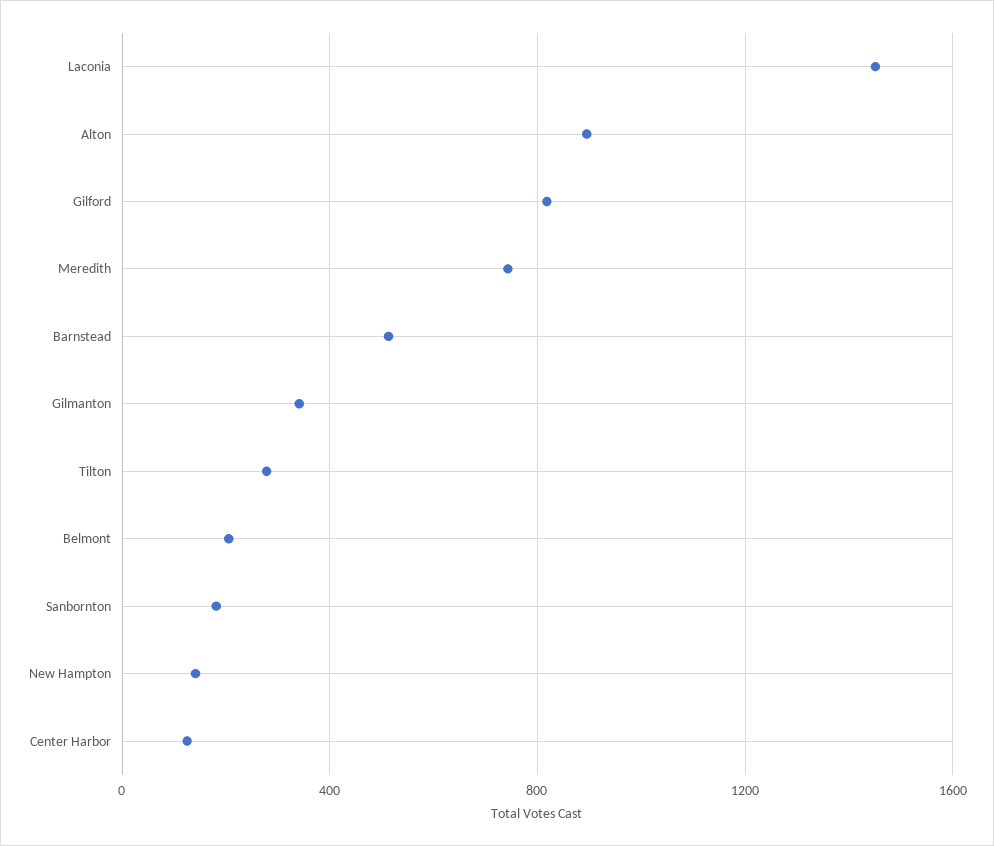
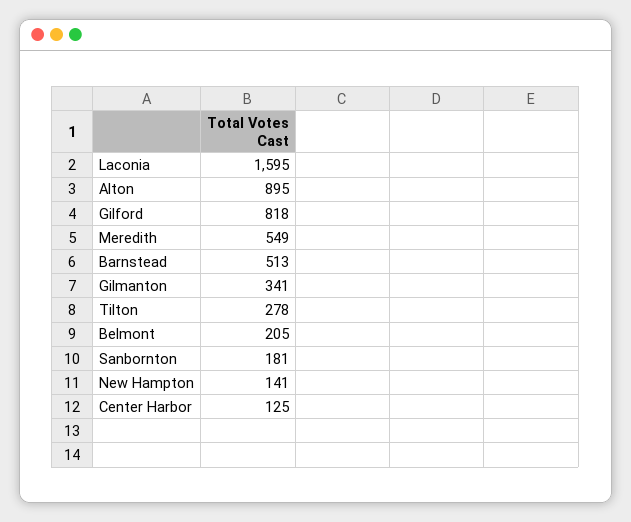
  {
-   "Laconia": 1450,
+   "Laconia": 1595,
    "Alton": 895,
    "Gilford": 818,
-   "Meredith": 750,
+   "Meredith": 549,
    "Barnstead": 513,
    "Gilmanton": 341,
    "Tilton": 278,
    "Belmont": 205,
    "Sanbornton": 181,
    "New Hampton": 141,
    "Center Harbor": 125
  }

